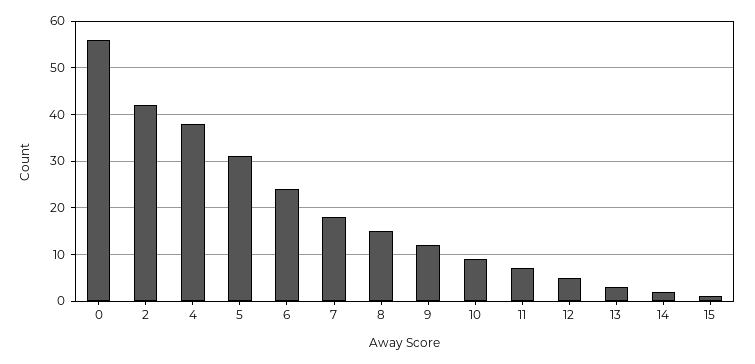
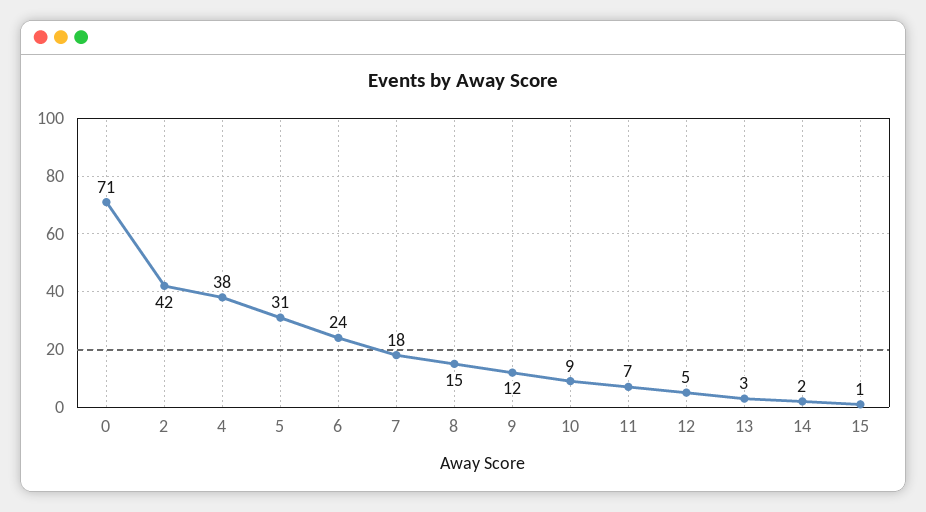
  {
-   "0": 55,
+   "0": 71,
    "2": 42,
    "4": 38,
    "5": 31,
    "6": 24,
    "7": 18,
    "8": 15,
    "9": 12,
    "10": 9,
    "11": 7,
    "12": 5,
    "13": 3,
    "14": 2,
    "15": 1
  }

